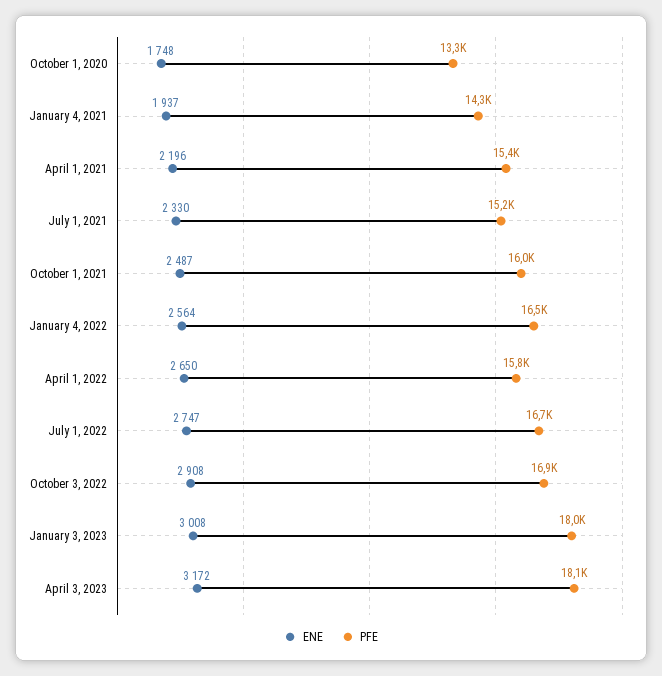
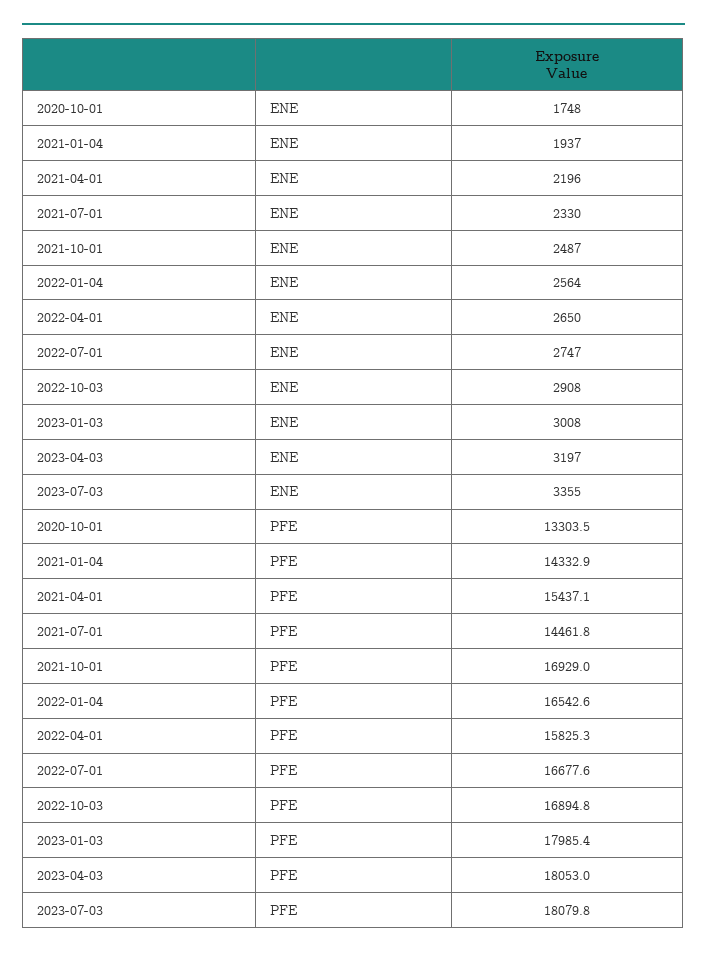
  {
    "ENE": {
      "October 1, 2020": 1748,
      "January 4, 2021": 1937,
      "April 1, 2021": 2196,
      "July 1, 2021": 2330,
      "October 1, 2021": 2487,
      "January 4, 2022": 2564,
      "April 1, 2022": 2650,
      "July 1, 2022": 2747,
      "October 3, 2022": 2908,
      "January 3, 2023": 3008,
-     "April 3, 2023": 3172
+     "April 3, 2023": 3197,
+     "2023-07-03": 3355
    },
    "PFE": {
      "October 1, 2020": 13303.5,
      "January 4, 2021": 14332.9,
      "April 1, 2021": 15437.1,
-     "July 1, 2021": 15200,
+     "July 1, 2021": 14461.8,
-     "October 1, 2021": 16000,
+     "October 1, 2021": 16929,
      "January 4, 2022": 16542.6,
      "April 1, 2022": 15825.3,
      "July 1, 2022": 16677.6,
      "October 3, 2022": 16894.8,
      "January 3, 2023": 17985.4,
-     "April 3, 2023": 18053
+     "April 3, 2023": 18053,
+     "2023-07-03": 18079.8
    }
  }

